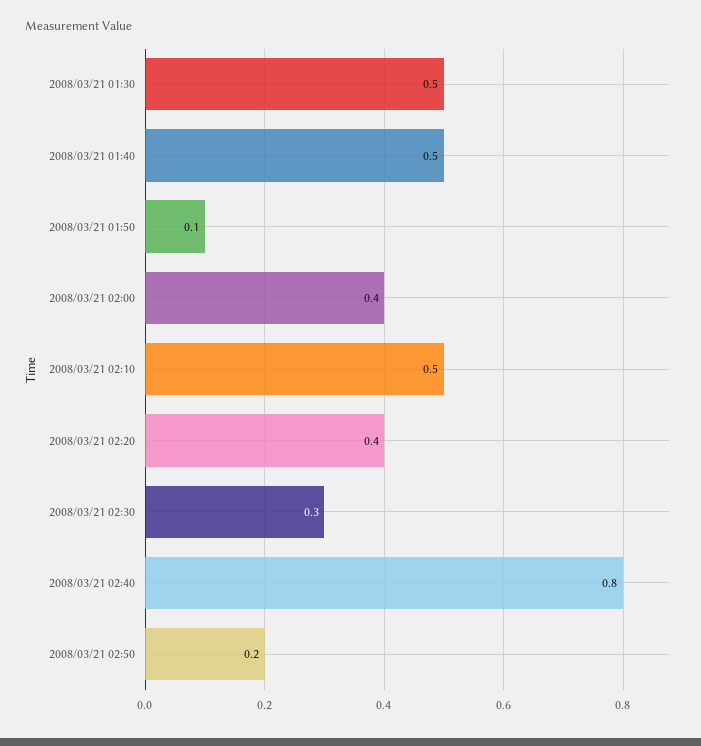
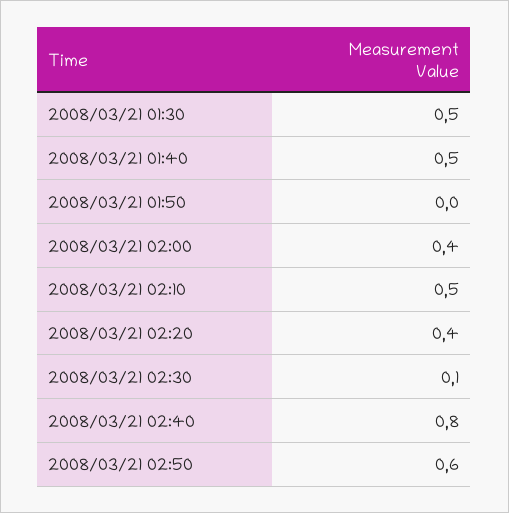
  {
    "2008/03/21 01:30": 0.5,
    "2008/03/21 01:40": 0.5,
-   "2008/03/21 01:50": 0.1,
+   "2008/03/21 01:50": 0,
    "2008/03/21 02:00": 0.4,
    "2008/03/21 02:10": 0.5,
    "2008/03/21 02:20": 0.4,
-   "2008/03/21 02:30": 0.3,
+   "2008/03/21 02:30": 0.1,
    "2008/03/21 02:40": 0.8,
-   "2008/03/21 02:50": 0.2
+   "2008/03/21 02:50": 0.6
  }

